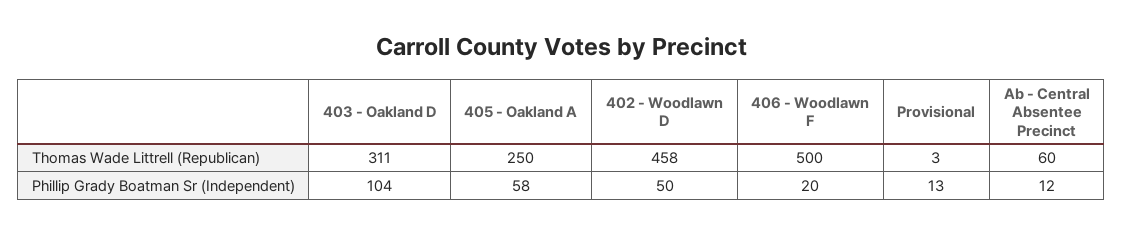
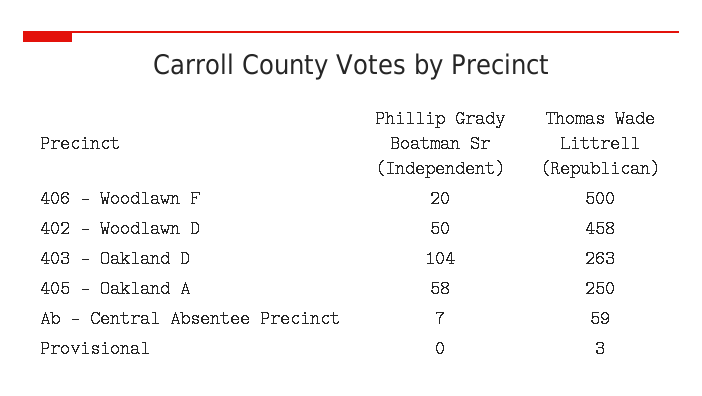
  {
    "403 - Oakland D": {
-     "Thomas Wade Littrell (Republican)": 311,
+     "Thomas Wade Littrell (Republican)": 263,
      "Phillip Grady Boatman Sr (Independent)": 104
    },
    "405 - Oakland A": {
      "Thomas Wade Littrell (Republican)": 250,
      "Phillip Grady Boatman Sr (Independent)": 58
    },
    "402 - Woodlawn D": {
      "Thomas Wade Littrell (Republican)": 458,
      "Phillip Grady Boatman Sr (Independent)": 50
    },
    "406 - Woodlawn F": {
      "Thomas Wade Littrell (Republican)": 500,
      "Phillip Grady Boatman Sr (Independent)": 20
    },
    "Provisional": {
      "Thomas Wade Littrell (Republican)": 3,
-     "Phillip Grady Boatman Sr (Independent)": 13
+     "Phillip Grady Boatman Sr (Independent)": 0
    },
    "Ab - Central Absentee Precinct": {
-     "Thomas Wade Littrell (Republican)": 60,
+     "Thomas Wade Littrell (Republican)": 59,
-     "Phillip Grady Boatman Sr (Independent)": 12
+     "Phillip Grady Boatman Sr (Independent)": 7
    }
  }

